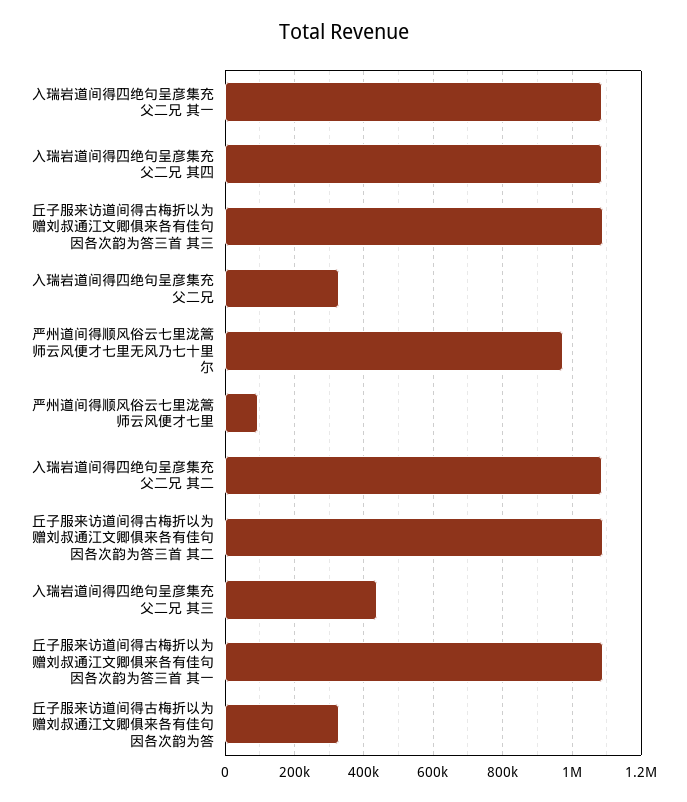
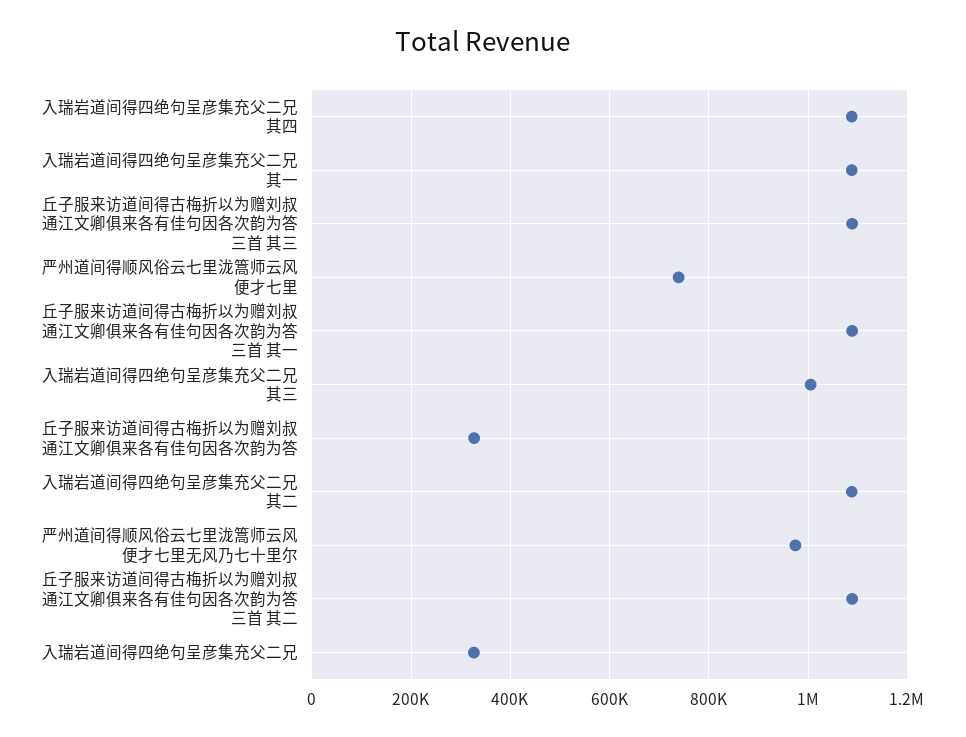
  {
    "入瑞岩道间得四绝句呈彦集充父二兄 其一": 1080000,
    "入瑞岩道间得四绝句呈彦集充父二兄 其四": 1080000,
    "丘子服来访道间得古梅折以为赠刘叔通江文卿俱来各有佳句因各次韵为答三首 其三": 1080000,
    "入瑞岩道间得四绝句呈彦集充父二兄": 320000,
    "严州道间得顺风俗云七里泷篙师云风便才七里无风乃七十里尔": 980000,
-   "严州道间得顺风俗云七里泷篙师云风便才七里": 100000,
+   "严州道间得顺风俗云七里泷篙师云风便才七里": 740000,
    "入瑞岩道间得四绝句呈彦集充父二兄 其二": 1080000,
    "丘子服来访道间得古梅折以为赠刘叔通江文卿俱来各有佳句因各次韵为答三首 其二": 1080000,
-   "入瑞岩道间得四绝句呈彦集充父二兄 其三": 440000,
+   "入瑞岩道间得四绝句呈彦集充父二兄 其三": 1000000,
    "丘子服来访道间得古梅折以为赠刘叔通江文卿俱来各有佳句因各次韵为答三首 其一": 1080000,
    "丘子服来访道间得古梅折以为赠刘叔通江文卿俱来各有佳句因各次韵为答": 320000
  }

